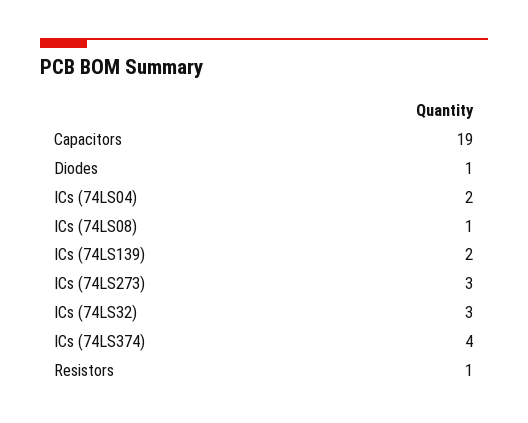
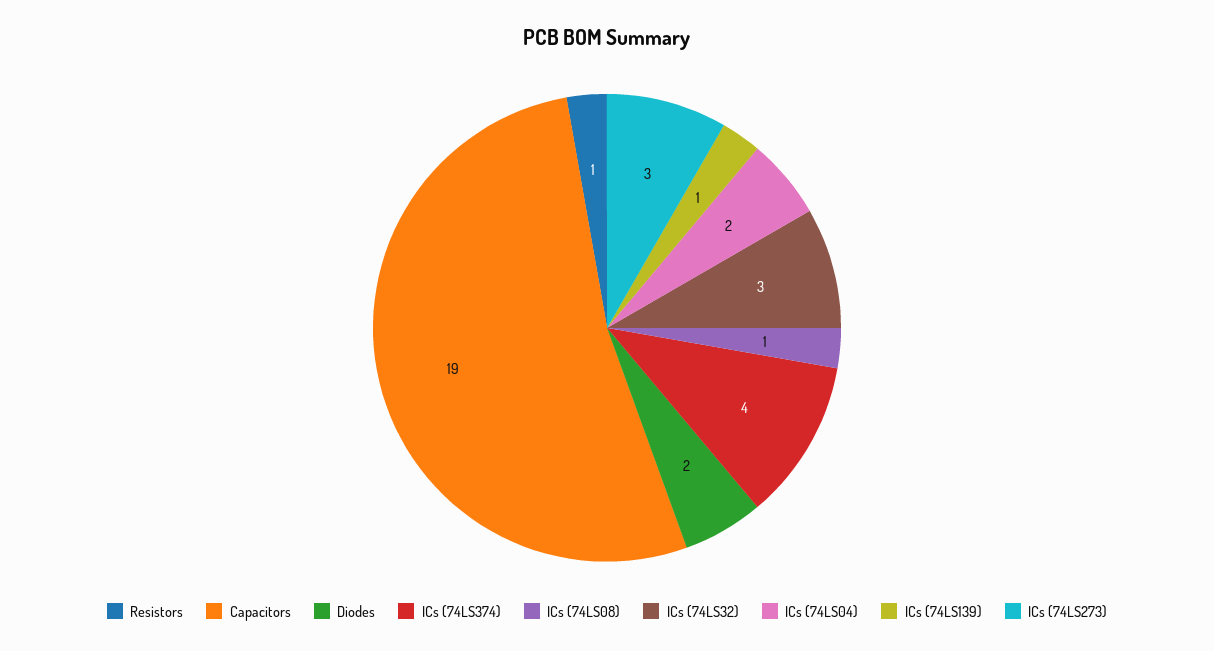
  {
    "Capacitors": 19,
-   "Diodes": 1,
+   "Diodes": 2,
    "ICs (74LS04)": 2,
    "ICs (74LS08)": 1,
-   "ICs (74LS139)": 2,
+   "ICs (74LS139)": 1,
    "ICs (74LS273)": 3,
    "ICs (74LS32)": 3,
    "ICs (74LS374)": 4,
    "Resistors": 1
  }

